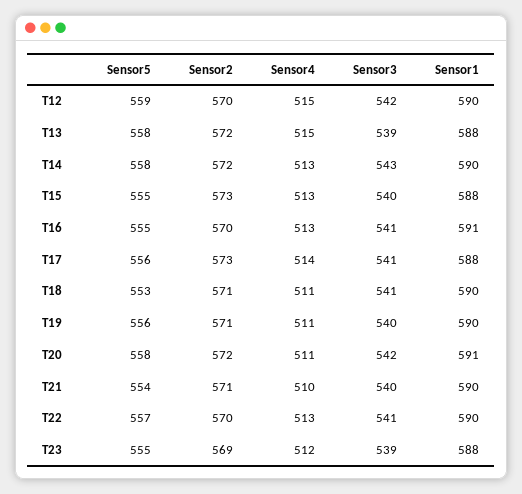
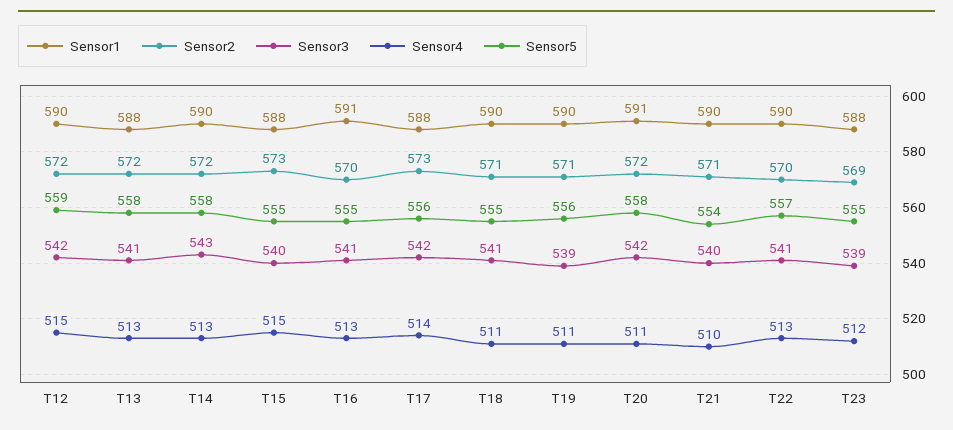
  {
    "Sensor5": {
      "T12": 559,
      "T13": 558,
      "T14": 558,
      "T15": 555,
      "T16": 555,
      "T17": 556,
-     "T18": 553,
+     "T18": 555,
      "T19": 556,
      "T20": 558,
      "T21": 554,
      "T22": 557,
      "T23": 555
    },
    "Sensor2": {
-     "T12": 570,
+     "T12": 572,
      "T13": 572,
      "T14": 572,
      "T15": 573,
      "T16": 570,
      "T17": 573,
      "T18": 571,
      "T19": 571,
      "T20": 572,
      "T21": 571,
      "T22": 570,
      "T23": 569
    },
    "Sensor4": {
      "T12": 515,
-     "T13": 515,
+     "T13": 513,
      "T14": 513,
-     "T15": 513,
+     "T15": 515,
      "T16": 513,
      "T17": 514,
      "T18": 511,
      "T19": 511,
      "T20": 511,
      "T21": 510,
      "T22": 513,
      "T23": 512
    },
    "Sensor3": {
      "T12": 542,
-     "T13": 539,
+     "T13": 541,
      "T14": 543,
      "T15": 540,
      "T16": 541,
-     "T17": 541,
+     "T17": 542,
      "T18": 541,
-     "T19": 540,
+     "T19": 539,
      "T20": 542,
      "T21": 540,
      "T22": 541,
      "T23": 539
    },
    "Sensor1": {
      "T12": 590,
      "T13": 588,
      "T14": 590,
      "T15": 588,
      "T16": 591,
      "T17": 588,
      "T18": 590,
      "T19": 590,
      "T20": 591,
      "T21": 590,
      "T22": 590,
      "T23": 588
    }
  }

